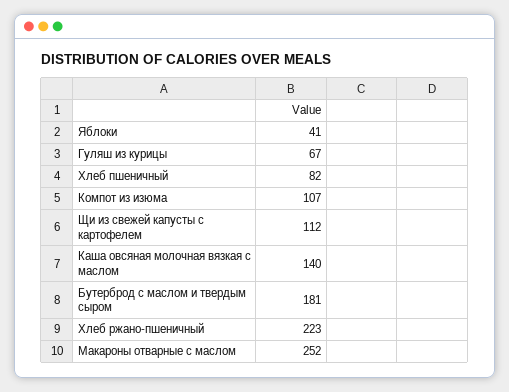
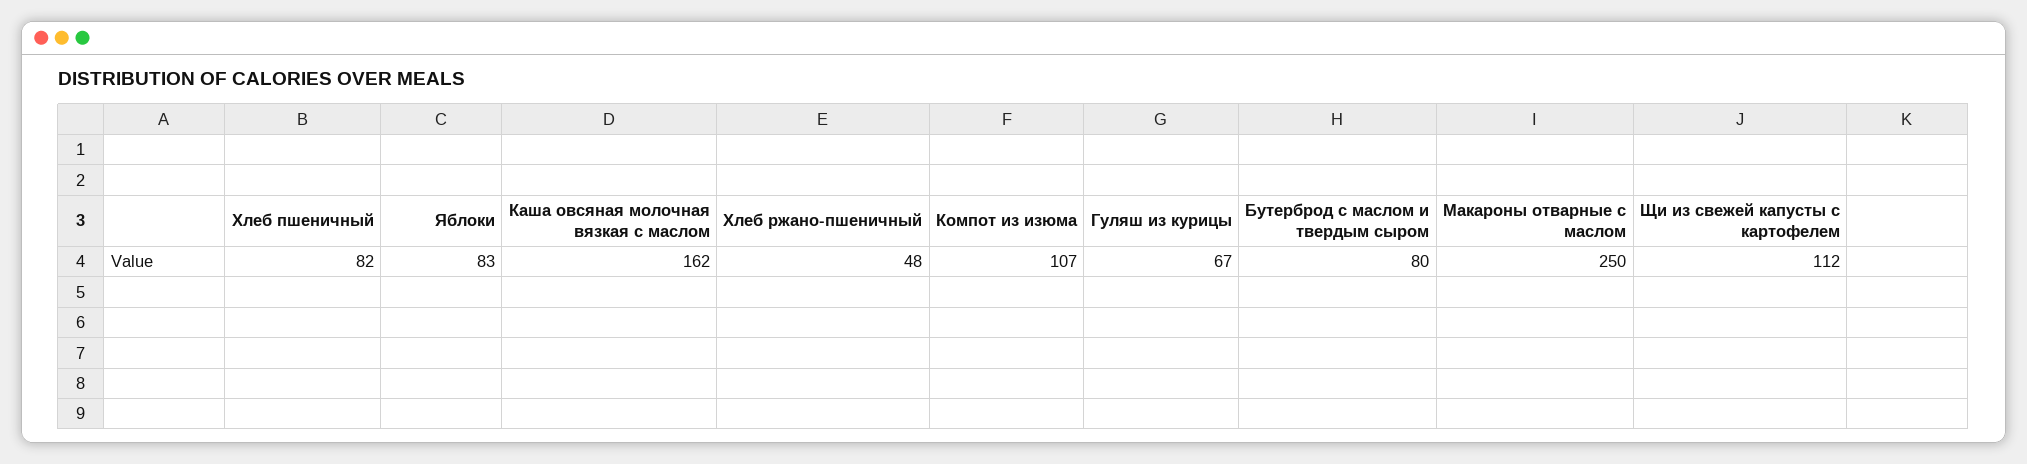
  {
-   "Яблоки": 41,
+   "Яблоки": 83,
    "Гуляш из курицы": 67,
    "Хлеб пшеничный": 82,
    "Компот из изюма": 107,
    "Щи из свежей капусты с картофелем": 112,
-   "Каша овсяная молочная вязкая с маслом": 140,
+   "Каша овсяная молочная вязкая с маслом": 162,
-   "Бутерброд с маслом и твердым сыром": 181,
+   "Бутерброд с маслом и твердым сыром": 80,
-   "Хлеб ржано-пшеничный": 223,
+   "Хлеб ржано-пшеничный": 48,
-   "Макароны отварные с маслом": 252
+   "Макароны отварные с маслом": 250
  }

